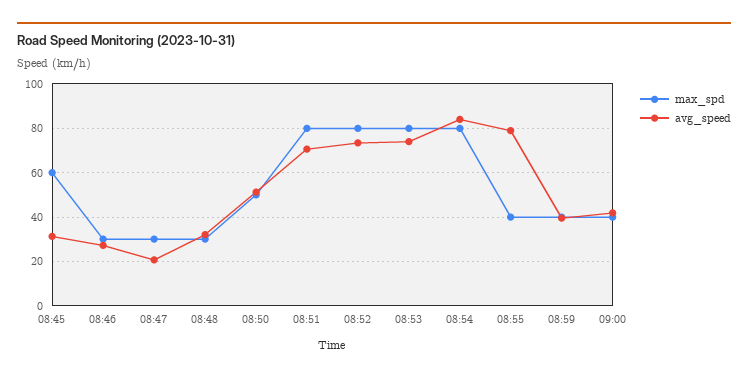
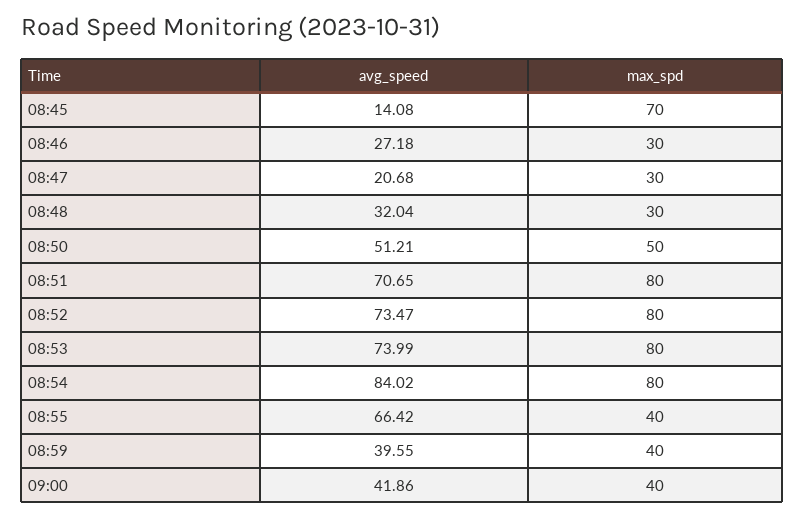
  {
    "max_spd": {
-     "08:45": 60,
+     "08:45": 70,
      "08:46": 30,
      "08:47": 30,
      "08:48": 30,
      "08:50": 50,
      "08:51": 80,
      "08:52": 80,
      "08:53": 80,
      "08:54": 80,
      "08:55": 40,
      "08:59": 40,
      "09:00": 40
    },
    "avg_speed": {
-     "08:45": 30,
+     "08:45": 14.08,
      "08:46": 27.18,
      "08:47": 20.68,
      "08:48": 32.04,
      "08:50": 51.21,
      "08:51": 70.65,
      "08:52": 73.47,
      "08:53": 73.99,
      "08:54": 84.02,
-     "08:55": 80,
+     "08:55": 66.42,
      "08:59": 39.55,
      "09:00": 41.86
    }
  }

